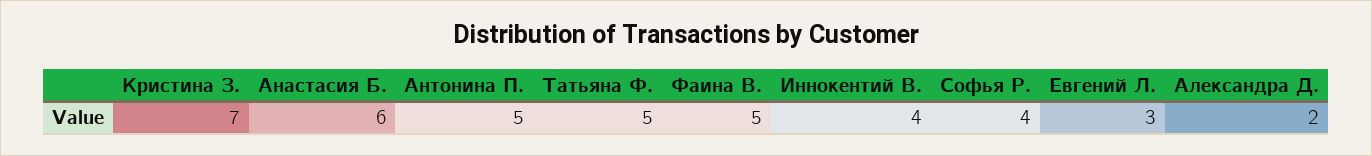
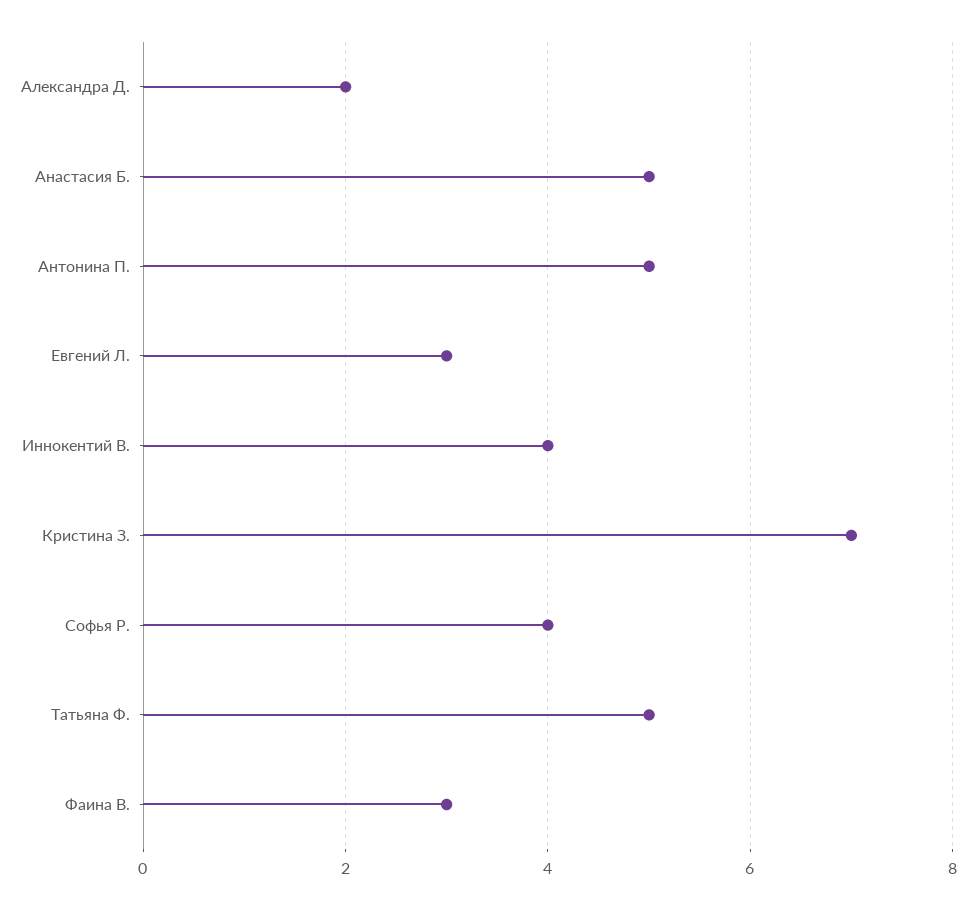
  {
    "Кристина З.": 7,
-   "Анастасия Б.": 6,
+   "Анастасия Б.": 5,
    "Антонина П.": 5,
    "Татьяна Ф.": 5,
-   "Фаина В.": 5,
+   "Фаина В.": 3,
    "Иннокентий В.": 4,
    "Софья Р.": 4,
    "Евгений Л.": 3,
    "Александра Д.": 2
  }

